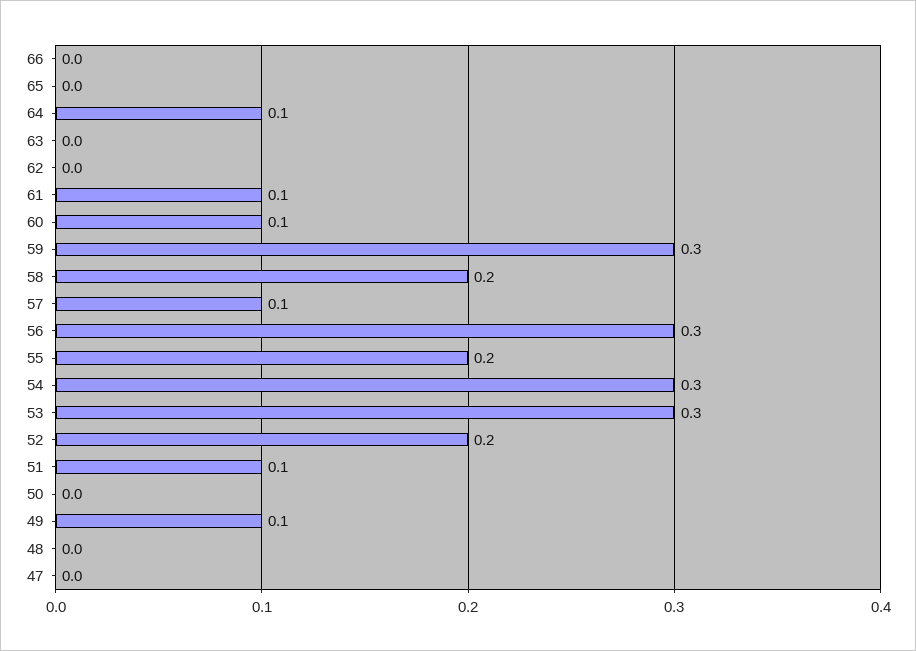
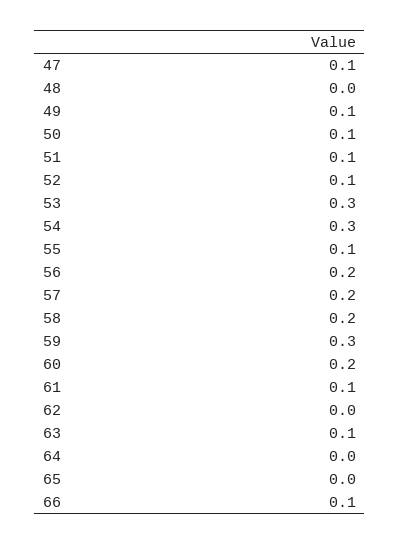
  {
-   "66": 0,
+   "66": 0.1,
    "65": 0,
-   "64": 0.1,
+   "64": 0,
-   "63": 0,
+   "63": 0.1,
    "62": 0,
    "61": 0.1,
-   "60": 0.1,
+   "60": 0.2,
    "59": 0.3,
    "58": 0.2,
-   "57": 0.1,
+   "57": 0.2,
-   "56": 0.3,
+   "56": 0.2,
-   "55": 0.2,
+   "55": 0.1,
    "54": 0.3,
    "53": 0.3,
-   "52": 0.2,
+   "52": 0.1,
    "51": 0.1,
-   "50": 0,
+   "50": 0.1,
    "49": 0.1,
    "48": 0,
-   "47": 0
+   "47": 0.1
  }

